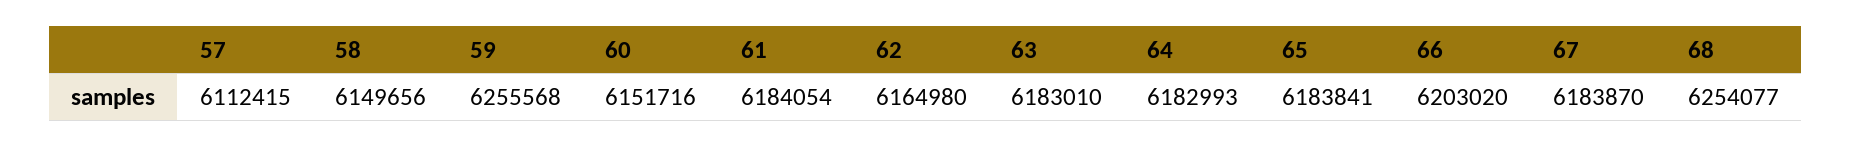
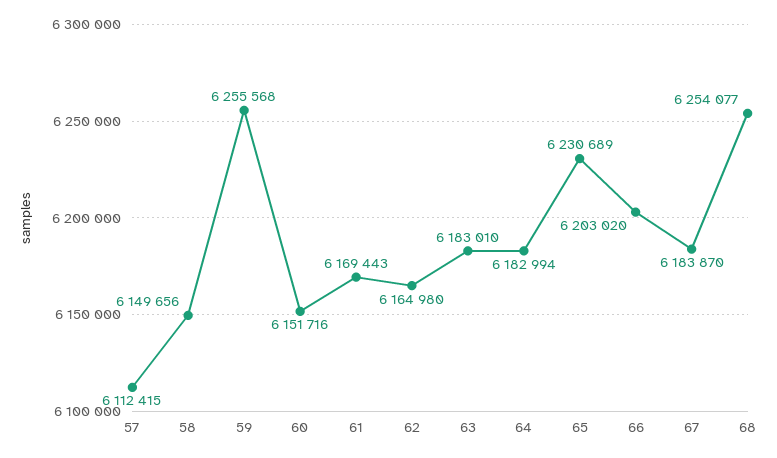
  {
    "57": 6112415,
    "58": 6149656,
    "59": 6255568,
    "60": 6151716,
-   "61": 6184054,
+   "61": 6169443,
    "62": 6164980,
    "63": 6183010,
-   "64": 6182993,
+   "64": 6182994,
-   "65": 6183841,
+   "65": 6230689,
    "66": 6203020,
    "67": 6183870,
    "68": 6254077
  }

